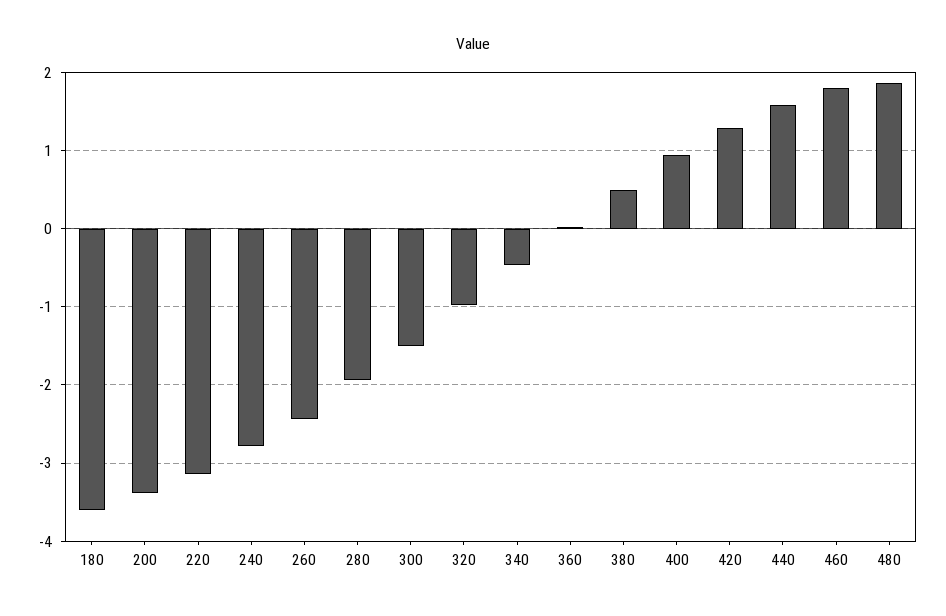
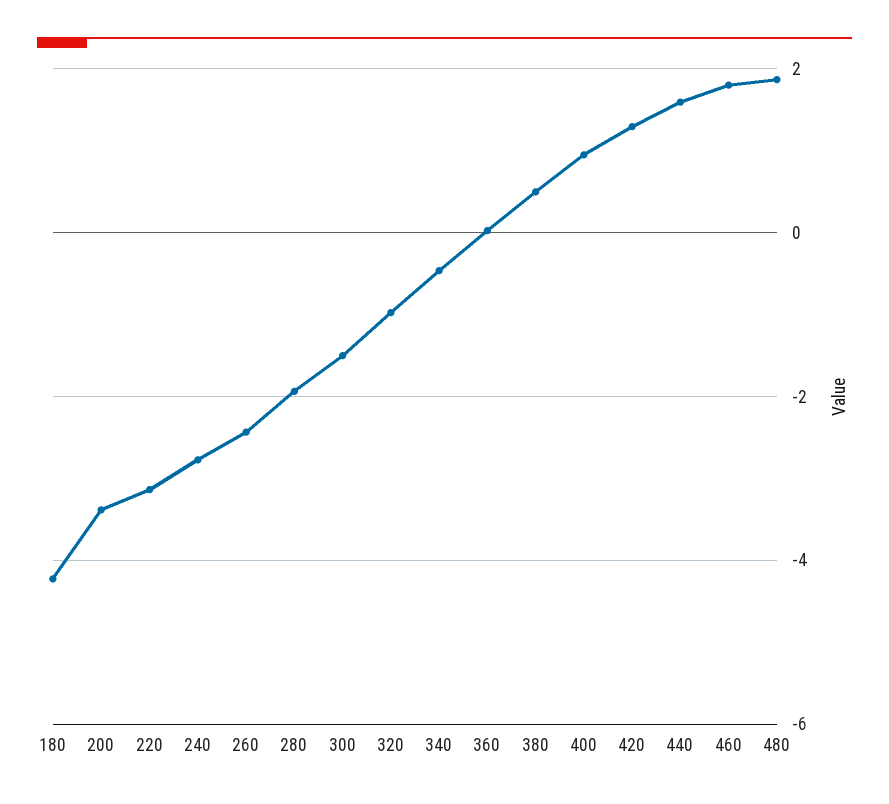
  {
-   "180": -3.6,
+   "180": -4.2,
    "200": -3.4,
    "220": -3.1,
    "240": -2.8,
    "260": -2.4,
    "280": -1.9,
    "300": -1.5,
    "320": -1,
    "340": -0.5,
    "360": 0,
    "380": 0.5,
    "400": 0.9,
    "420": 1.3,
    "440": 1.6,
    "460": 1.8,
    "480": 1.9
  }

